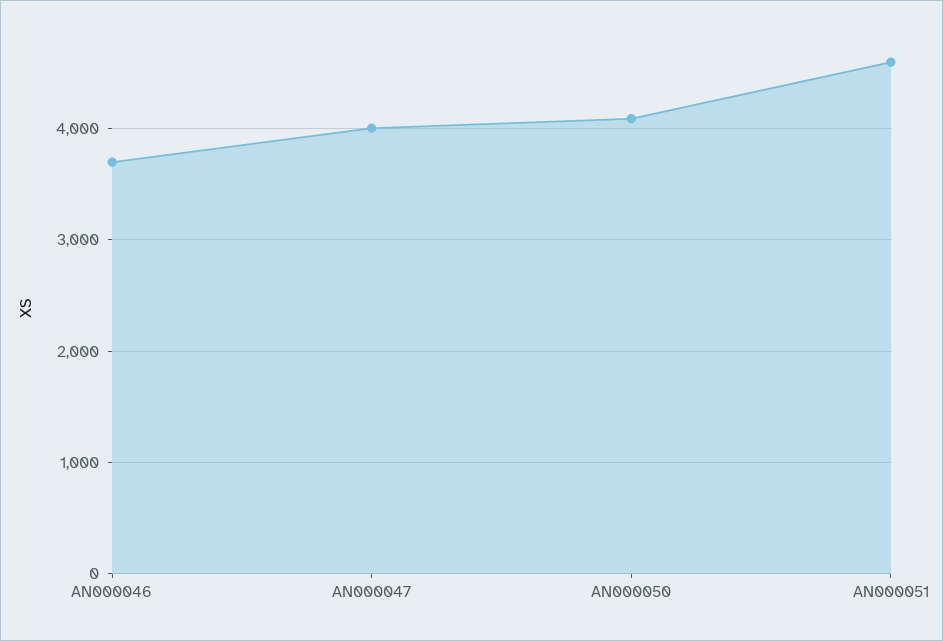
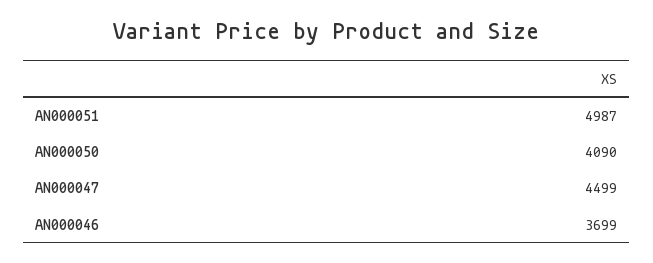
  {
    "AN000046": 3699,
-   "AN000047": 4000,
+   "AN000047": 4499,
    "AN000050": 4090,
-   "AN000051": 4600
+   "AN000051": 4987
  }

